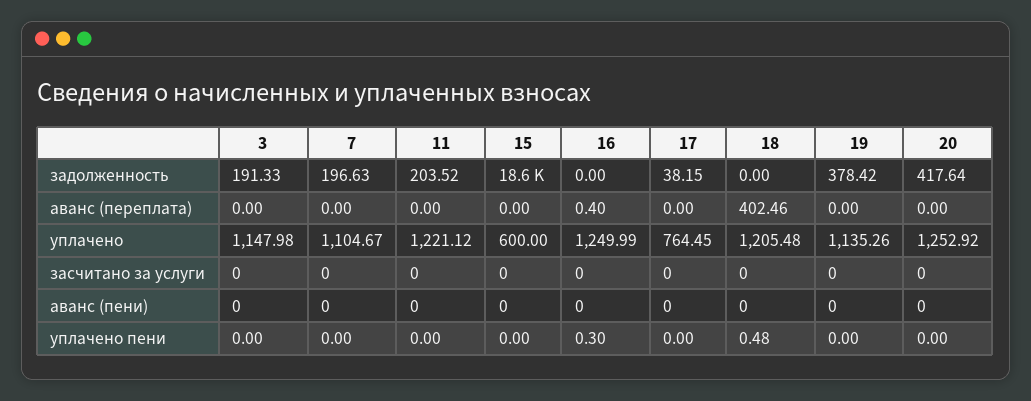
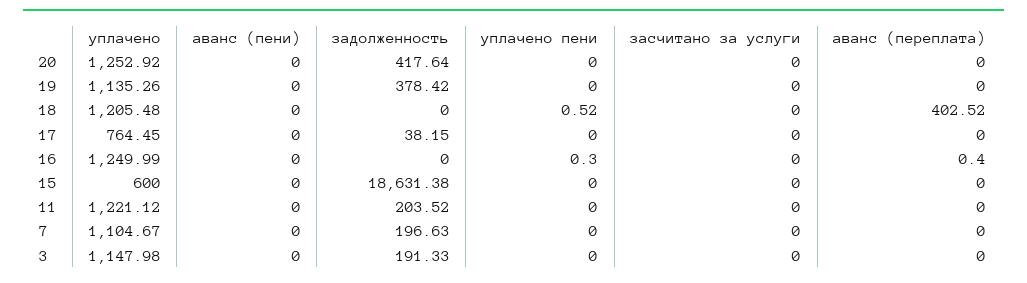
  {
    "3": {
      "задолженность": 191.33,
      "аванс (переплата)": 0,
      "уплачено": 1147.98,
      "засчитано за услуги": 0,
      "аванс (пени)": 0,
      "уплачено пени": 0
    },
    "7": {
      "задолженность": 196.63,
      "аванс (переплата)": 0,
      "уплачено": 1104.67,
      "засчитано за услуги": 0,
      "аванс (пени)": 0,
      "уплачено пени": 0
    },
    "11": {
      "задолженность": 203.52,
      "аванс (переплата)": 0,
      "уплачено": 1221.12,
      "засчитано за услуги": 0,
      "аванс (пени)": 0,
      "уплачено пени": 0
    },
    "15": {
      "задолженность": 18631.38,
      "аванс (переплата)": 0,
      "уплачено": 600,
      "засчитано за услуги": 0,
      "аванс (пени)": 0,
      "уплачено пени": 0
    },
    "16": {
      "задолженность": 0,
      "аванс (переплата)": 0.4,
      "уплачено": 1249.99,
      "засчитано за услуги": 0,
      "аванс (пени)": 0,
      "уплачено пени": 0.3
    },
    "17": {
      "задолженность": 38.15,
      "аванс (переплата)": 0,
      "уплачено": 764.45,
      "засчитано за услуги": 0,
      "аванс (пени)": 0,
      "уплачено пени": 0
    },
    "18": {
      "задолженность": 0,
-     "аванс (переплата)": 402.46,
+     "аванс (переплата)": 402.52,
      "уплачено": 1205.48,
      "засчитано за услуги": 0,
      "аванс (пени)": 0,
-     "уплачено пени": 0.48
+     "уплачено пени": 0.52
    },
    "19": {
      "задолженность": 378.42,
      "аванс (переплата)": 0,
      "уплачено": 1135.26,
      "засчитано за услуги": 0,
      "аванс (пени)": 0,
      "уплачено пени": 0
    },
    "20": {
      "задолженность": 417.64,
      "аванс (переплата)": 0,
      "уплачено": 1252.92,
      "засчитано за услуги": 0,
      "аванс (пени)": 0,
      "уплачено пени": 0
    }
  }

